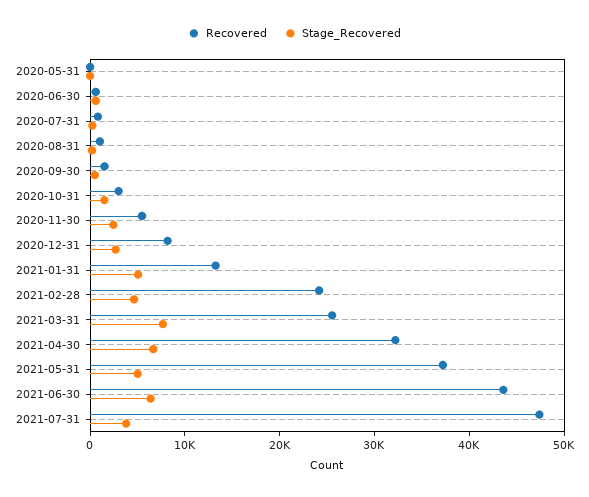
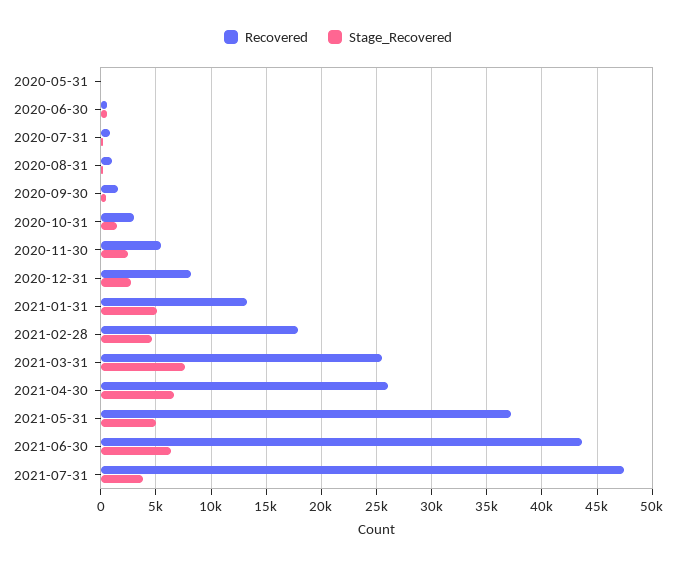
  {
    "Recovered": {
      "2020-05-31": 0,
      "2020-06-30": 1000,
      "2020-07-31": 1000,
      "2020-08-31": 1000,
      "2020-09-30": 2000,
      "2020-10-31": 3000,
      "2020-11-30": 5000,
      "2020-12-31": 8000,
      "2021-01-31": 13000,
-     "2021-02-28": 24000,
+     "2021-02-28": 18000,
      "2021-03-31": 26000,
-     "2021-04-30": 32000,
+     "2021-04-30": 26000,
      "2021-05-31": 37000,
      "2021-06-30": 44000,
      "2021-07-31": 47000
    },
    "Stage_Recovered": {
      "2020-05-31": 0,
      "2020-06-30": 1000,
      "2020-07-31": 0,
      "2020-08-31": 0,
      "2020-09-30": 0,
      "2020-10-31": 1000,
      "2020-11-30": 2000,
      "2020-12-31": 3000,
      "2021-01-31": 5000,
      "2021-02-28": 5000,
      "2021-03-31": 8000,
      "2021-04-30": 7000,
      "2021-05-31": 5000,
      "2021-06-30": 6000,
      "2021-07-31": 4000
    }
  }

